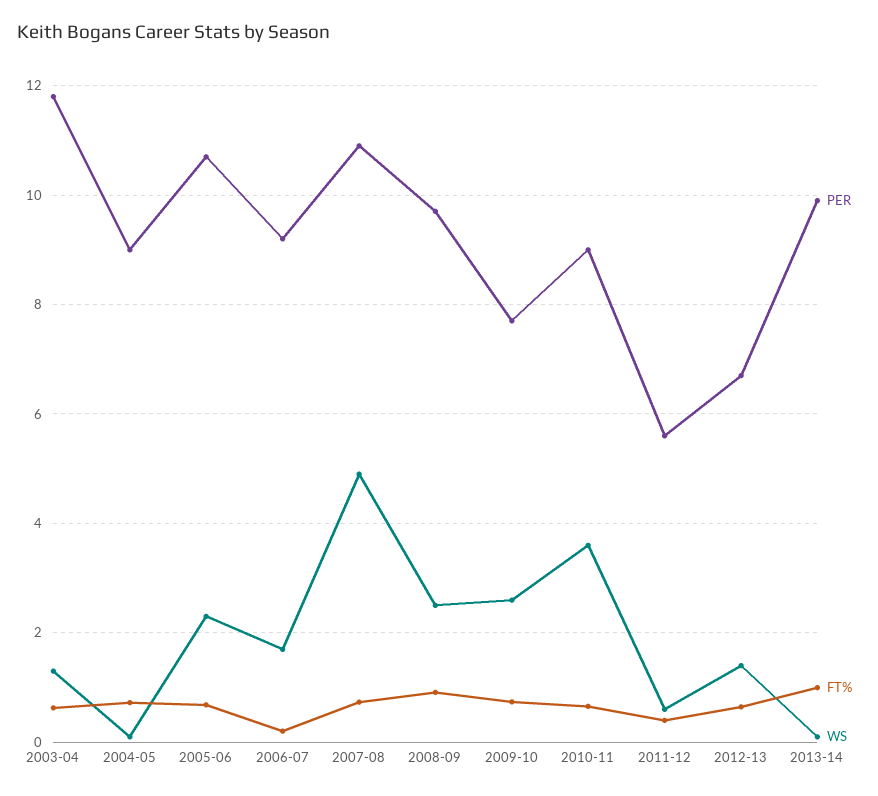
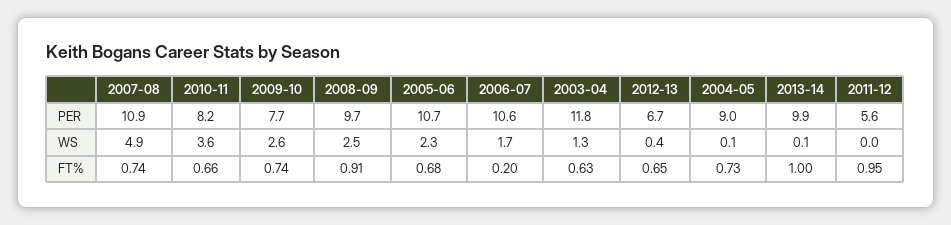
  {
    "PER": {
      "2003-04": 11.8,
      "2004-05": 9,
      "2005-06": 10.7,
-     "2006-07": 9.2,
+     "2006-07": 10.6,
      "2007-08": 10.9,
      "2008-09": 9.7,
      "2009-10": 7.7,
-     "2010-11": 9,
+     "2010-11": 8.2,
      "2011-12": 5.6,
      "2012-13": 6.7,
      "2013-14": 9.9
    },
    "FT%": {
      "2003-04": 0.63,
      "2004-05": 0.73,
      "2005-06": 0.68,
      "2006-07": 0.2,
      "2007-08": 0.74,
      "2008-09": 0.91,
      "2009-10": 0.74,
      "2010-11": 0.66,
-     "2011-12": 0.4,
+     "2011-12": 0.95,
      "2012-13": 0.65,
      "2013-14": 1
    },
    "WS": {
      "2003-04": 1.3,
      "2004-05": 0.1,
      "2005-06": 2.3,
      "2006-07": 1.7,
      "2007-08": 4.9,
      "2008-09": 2.5,
      "2009-10": 2.6,
      "2010-11": 3.6,
-     "2011-12": 0.6,
+     "2011-12": 0,
-     "2012-13": 1.4,
+     "2012-13": 0.4,
      "2013-14": 0.1
    }
  }

